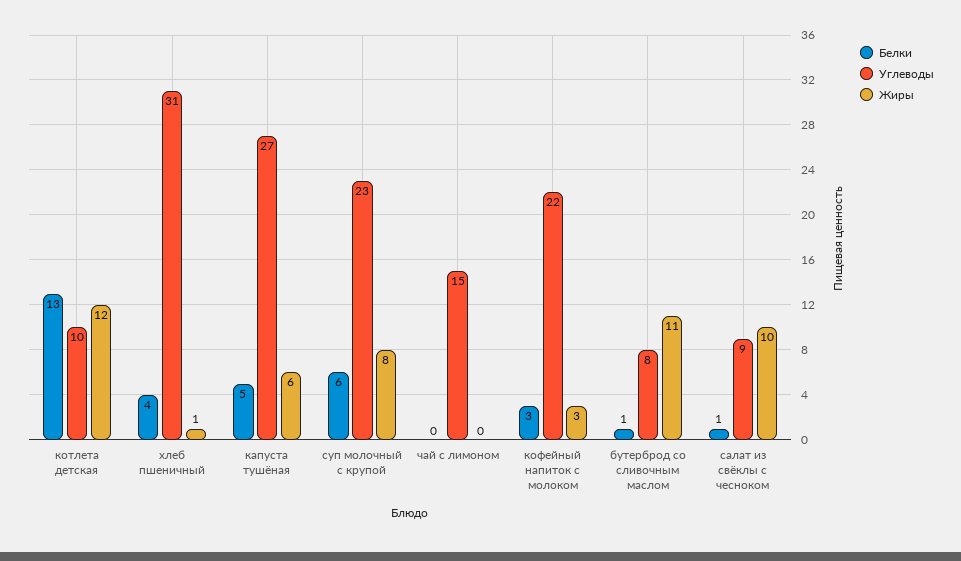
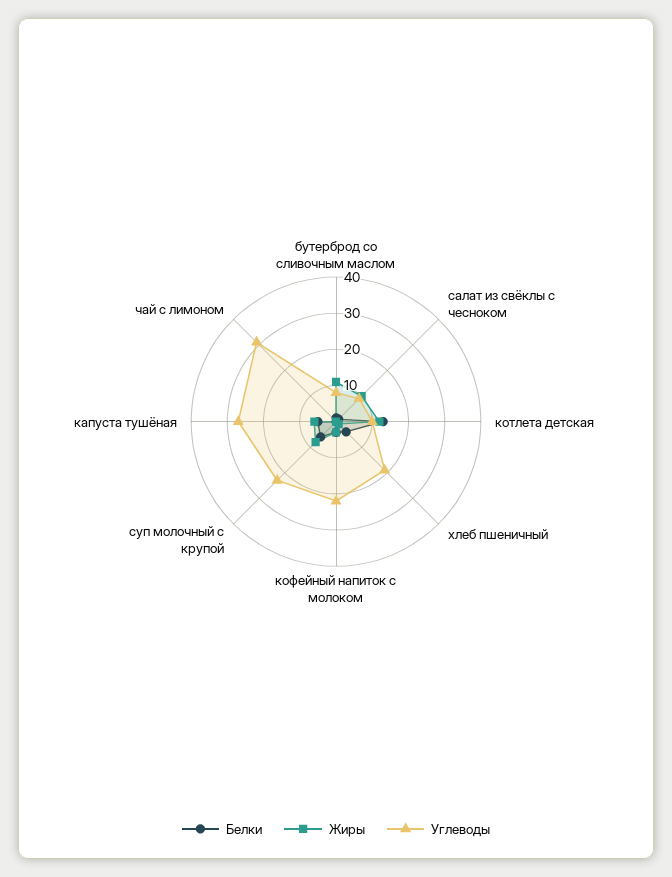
  {
    "Белки": {
      "котлета детская": 13,
      "хлеб пшеничный": 4,
      "капуста тушёная": 5,
      "суп молочный с крупой": 6,
      "чай с лимоном": 0,
      "кофейный напиток с молоком": 3,
      "бутерброд со сливочным маслом": 1,
      "салат из свёклы с чесноком": 1
    },
    "Углеводы": {
      "котлета детская": 10,
-     "хлеб пшеничный": 31,
+     "хлеб пшеничный": 20,
      "капуста тушёная": 27,
      "суп молочный с крупой": 23,
-     "чай с лимоном": 15,
+     "чай с лимоном": 30,
      "кофейный напиток с молоком": 22,
      "бутерброд со сливочным маслом": 8,
      "салат из свёклы с чесноком": 9
    },
    "Жиры": {
      "котлета детская": 12,
      "хлеб пшеничный": 1,
      "капуста тушёная": 6,
      "суп молочный с крупой": 8,
      "чай с лимоном": 0,
      "кофейный напиток с молоком": 3,
      "бутерброд со сливочным маслом": 11,
      "салат из свёклы с чесноком": 10
    }
  }

